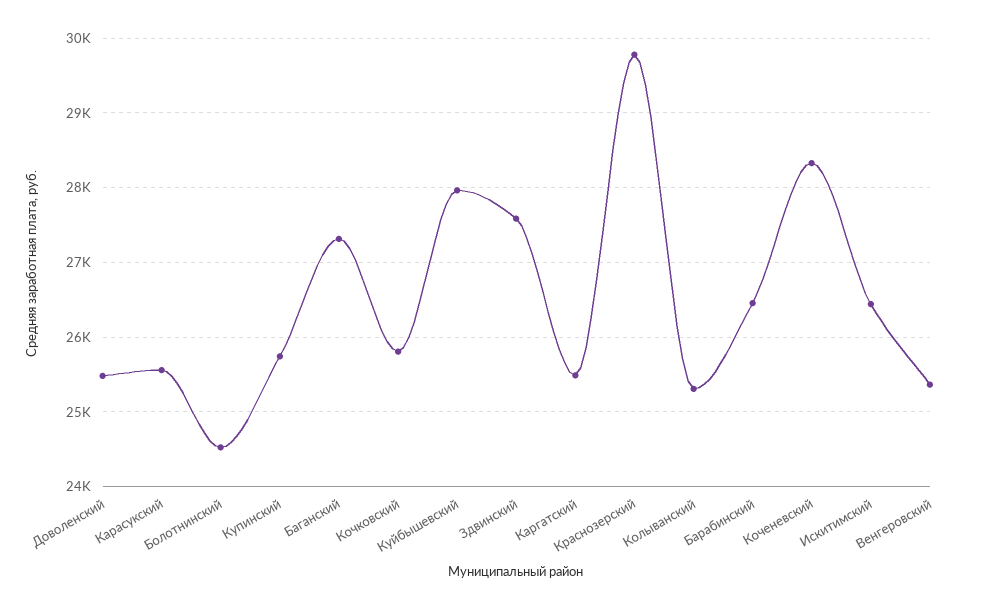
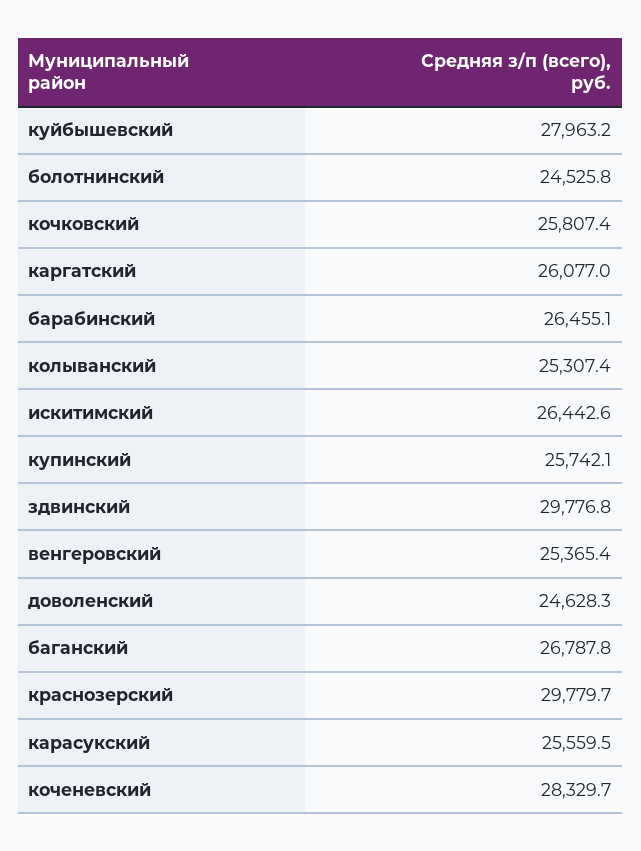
  {
-   "Доволенский": 25500,
+   "Доволенский": 24628.3,
    "Карасукский": 25559.5,
    "Болотнинский": 24525.8,
    "Купинский": 25742.1,
-   "Баганский": 27300,
+   "Баганский": 26787.8,
    "Кочковский": 25807.4,
    "Куйбышевский": 27963.2,
-   "Здвинский": 27600,
+   "Здвинский": 29776.8,
-   "Каргатский": 25500,
+   "Каргатский": 26077,
    "Краснозерский": 29779.7,
    "Колыванский": 25307.4,
    "Барабинский": 26455.1,
    "Коченевский": 28329.7,
    "Искитимский": 26442.6,
    "Венгеровский": 25365.4
  }

